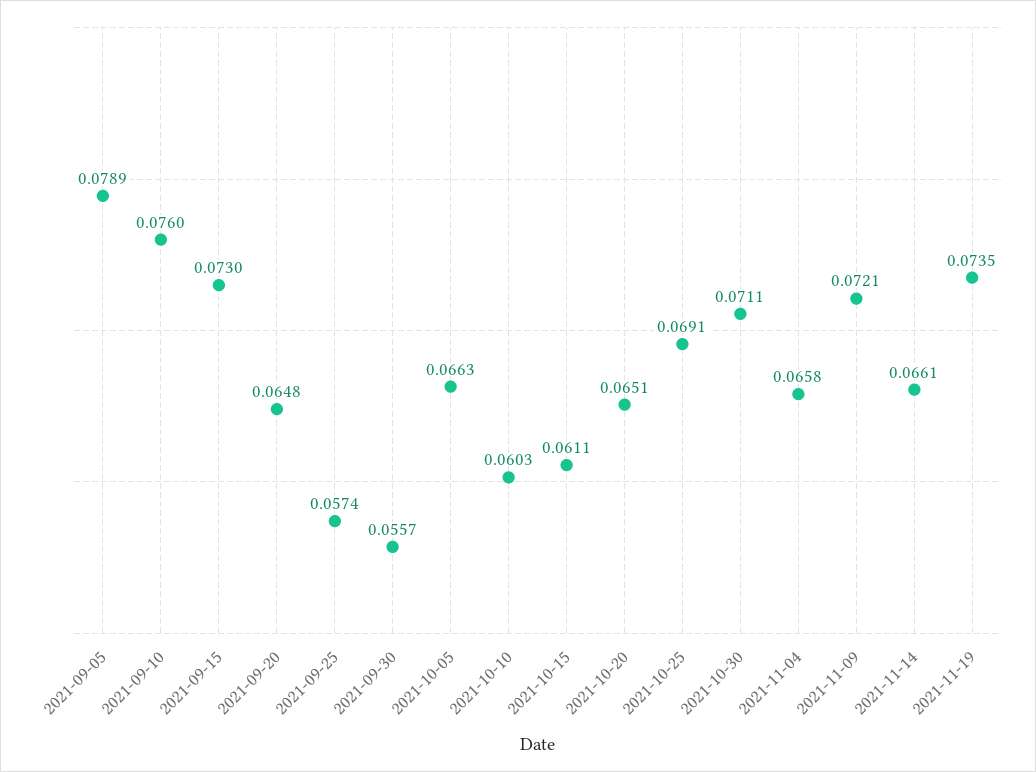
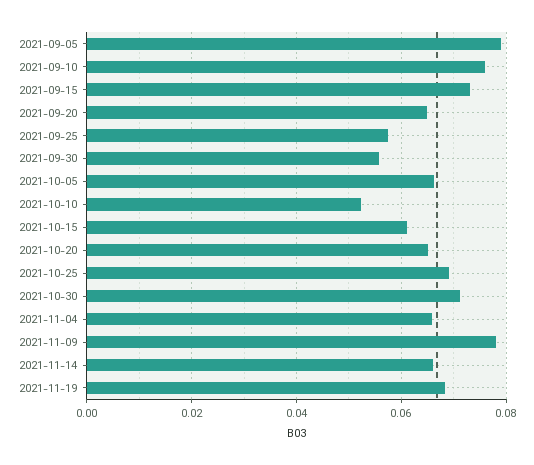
  {
    "2021-09-05": 0.0789,
    "2021-09-10": 0.076,
    "2021-09-15": 0.073,
    "2021-09-20": 0.0648,
    "2021-09-25": 0.0574,
    "2021-09-30": 0.0557,
    "2021-10-05": 0.0663,
-   "2021-10-10": 0.0603,
+   "2021-10-10": 0.052,
    "2021-10-15": 0.0611,
    "2021-10-20": 0.0651,
    "2021-10-25": 0.0691,
    "2021-10-30": 0.0711,
    "2021-11-04": 0.0658,
-   "2021-11-09": 0.0721,
+   "2021-11-09": 0.078,
    "2021-11-14": 0.0661,
-   "2021-11-19": 0.0735
+   "2021-11-19": 0.068
  }

